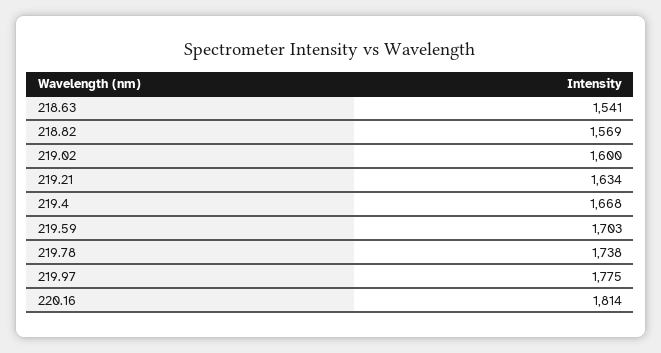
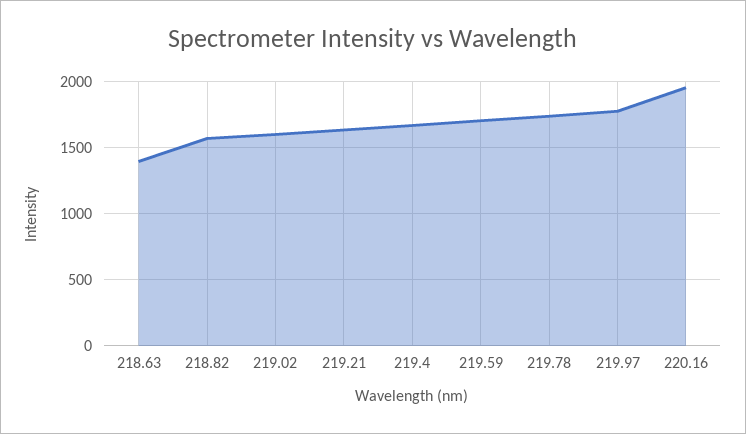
  {
-   "218.63": 1541,
+   "218.63": 1400,
    "218.82": 1569,
    "219.02": 1600,
    "219.21": 1634,
    "219.4": 1668,
    "219.59": 1703,
    "219.78": 1738,
    "219.97": 1775,
-   "220.16": 1814
+   "220.16": 1950
  }

